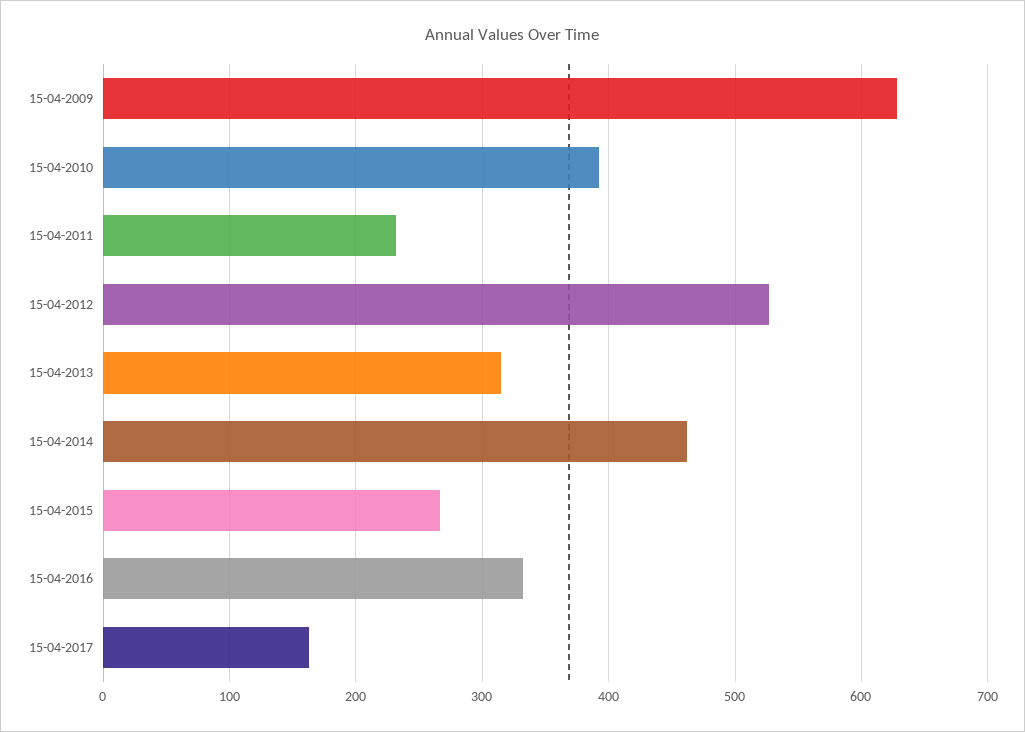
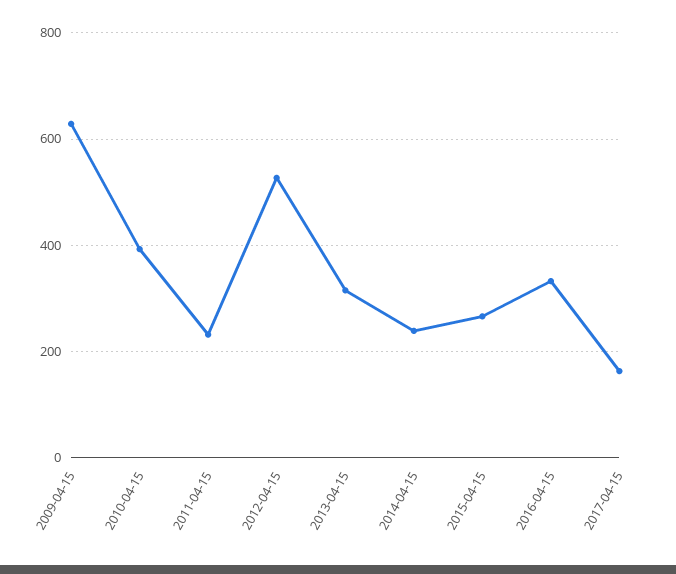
  {
    "15-04-2009": 630,
    "15-04-2010": 390,
    "15-04-2011": 230,
    "15-04-2012": 530,
    "15-04-2013": 310,
-   "15-04-2014": 460,
+   "15-04-2014": 240,
    "15-04-2015": 270,
    "15-04-2016": 330,
    "15-04-2017": 160
  }

